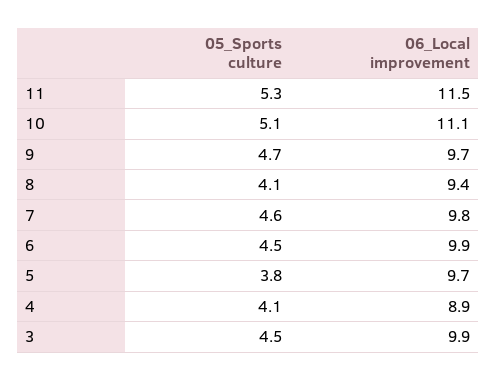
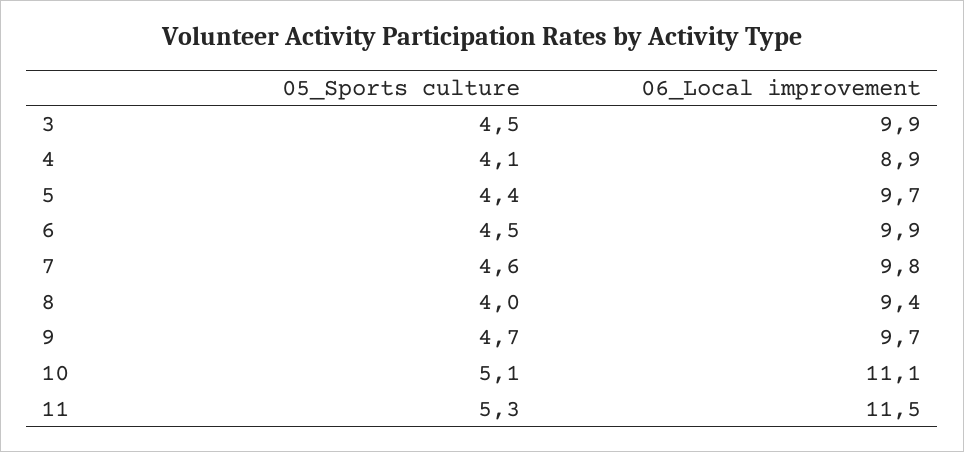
  {
    "05_Sports culture": {
      "11": 5.3,
      "10": 5.1,
      "9": 4.7,
-     "8": 4.1,
+     "8": 4,
      "7": 4.6,
      "6": 4.5,
-     "5": 3.8,
+     "5": 4.4,
      "4": 4.1,
      "3": 4.5
    },
    "06_Local improvement": {
      "11": 11.5,
      "10": 11.1,
      "9": 9.7,
      "8": 9.4,
      "7": 9.8,
      "6": 9.9,
      "5": 9.7,
      "4": 8.9,
      "3": 9.9
    }
  }

